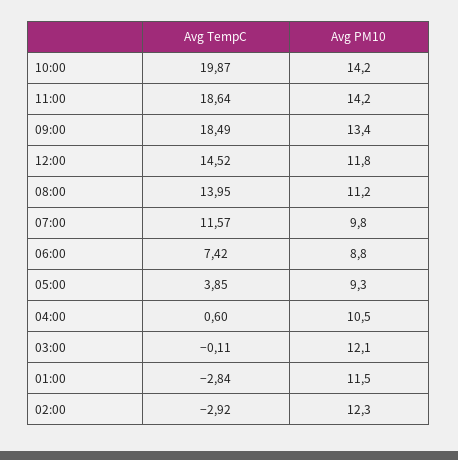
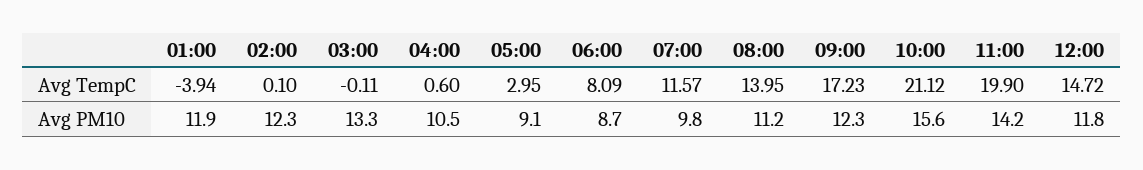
  {
    "Avg TempC": {
-     "10:00": 19.87,
+     "10:00": 21.12,
-     "11:00": 18.64,
+     "11:00": 19.9,
-     "09:00": 18.49,
+     "09:00": 17.23,
-     "12:00": 14.52,
+     "12:00": 14.72,
      "08:00": 13.95,
      "07:00": 11.57,
-     "06:00": 7.42,
+     "06:00": 8.09,
-     "05:00": 3.85,
+     "05:00": 2.95,
      "04:00": 0.6,
      "03:00": -0.11,
-     "01:00": -2.84,
+     "01:00": -3.94,
-     "02:00": -2.92
+     "02:00": 0.1
    },
    "Avg PM10": {
-     "10:00": 14.2,
+     "10:00": 15.6,
      "11:00": 14.2,
-     "09:00": 13.4,
+     "09:00": 12.3,
      "12:00": 11.8,
      "08:00": 11.2,
      "07:00": 9.8,
-     "06:00": 8.8,
+     "06:00": 8.7,
-     "05:00": 9.3,
+     "05:00": 9.1,
      "04:00": 10.5,
-     "03:00": 12.1,
+     "03:00": 13.3,
-     "01:00": 11.5,
+     "01:00": 11.9,
      "02:00": 12.3
    }
  }

